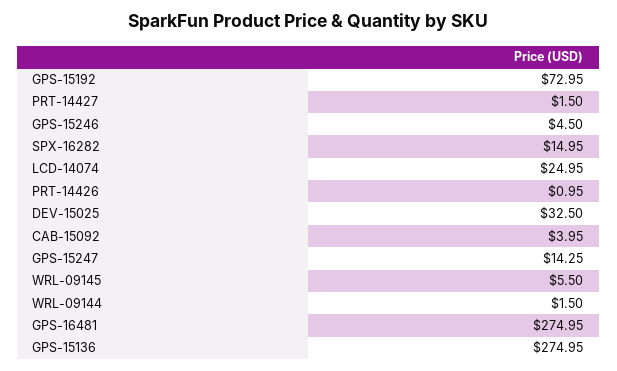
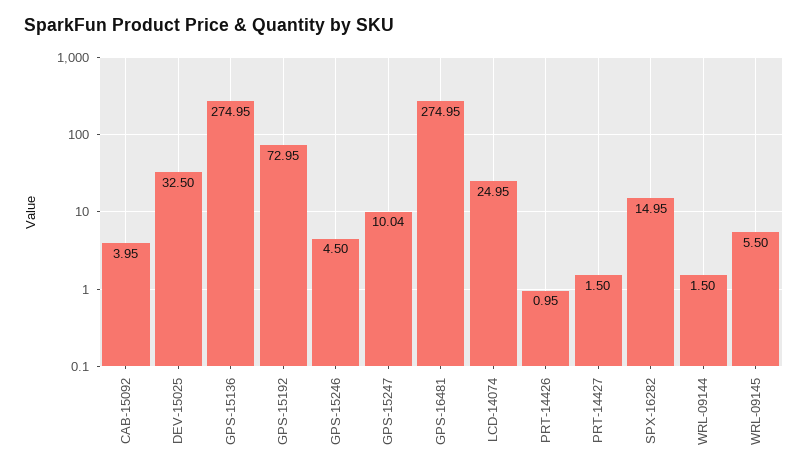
  {
    "GPS-15192": 72.95,
    "PRT-14427": 1.5,
    "GPS-15246": 4.5,
    "SPX-16282": 14.95,
    "LCD-14074": 24.95,
    "PRT-14426": 0.95,
    "DEV-15025": 32.5,
    "CAB-15092": 3.95,
-   "GPS-15247": 14.25,
+   "GPS-15247": 10.04,
    "WRL-09145": 5.5,
    "WRL-09144": 1.5,
    "GPS-16481": 274.95,
    "GPS-15136": 274.95
  }

